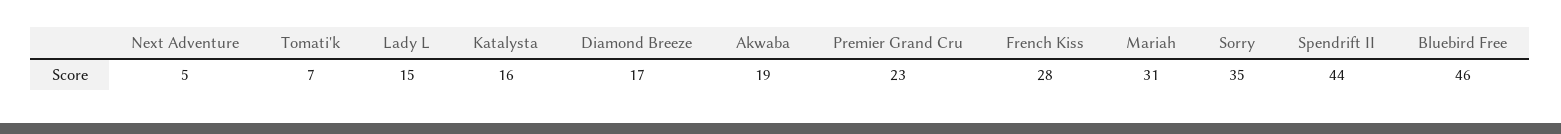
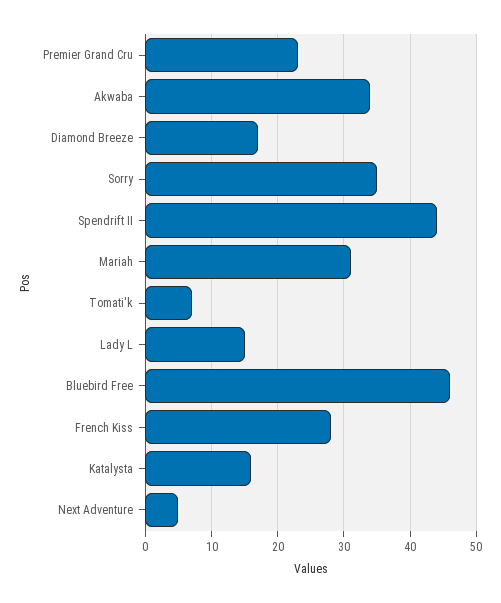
  {
    "Next Adventure": 5,
    "Tomati'k": 7,
    "Lady L": 15,
    "Katalysta": 16,
    "Diamond Breeze": 17,
-   "Akwaba": 19,
+   "Akwaba": 34,
    "Premier Grand Cru": 23,
    "French Kiss": 28,
    "Mariah": 31,
    "Sorry": 35,
    "Spendrift II": 44,
    "Bluebird Free": 46
  }

